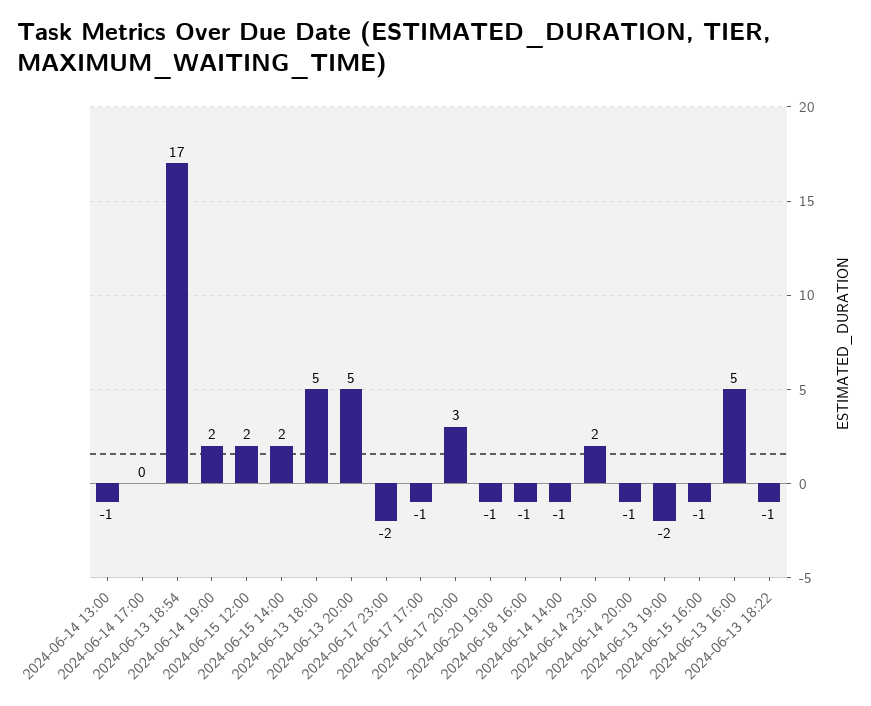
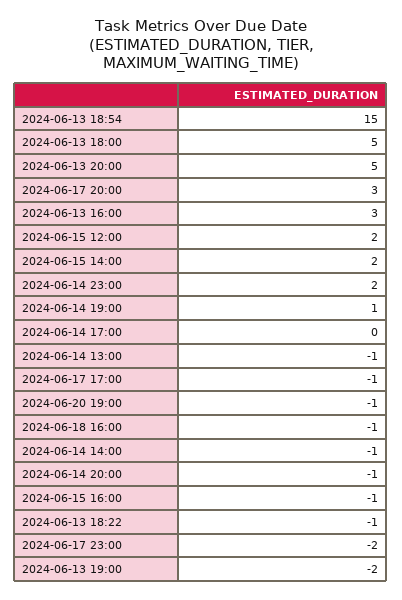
  {
    "2024-06-14 13:00": -1,
    "2024-06-14 17:00": 0,
-   "2024-06-13 18:54": 17,
+   "2024-06-13 18:54": 15,
-   "2024-06-14 19:00": 2,
+   "2024-06-14 19:00": 1,
    "2024-06-15 12:00": 2,
    "2024-06-15 14:00": 2,
    "2024-06-13 18:00": 5,
    "2024-06-13 20:00": 5,
    "2024-06-17 23:00": -2,
    "2024-06-17 17:00": -1,
    "2024-06-17 20:00": 3,
    "2024-06-20 19:00": -1,
    "2024-06-18 16:00": -1,
    "2024-06-14 14:00": -1,
    "2024-06-14 23:00": 2,
    "2024-06-14 20:00": -1,
    "2024-06-13 19:00": -2,
    "2024-06-15 16:00": -1,
-   "2024-06-13 16:00": 5,
+   "2024-06-13 16:00": 3,
    "2024-06-13 18:22": -1
  }

